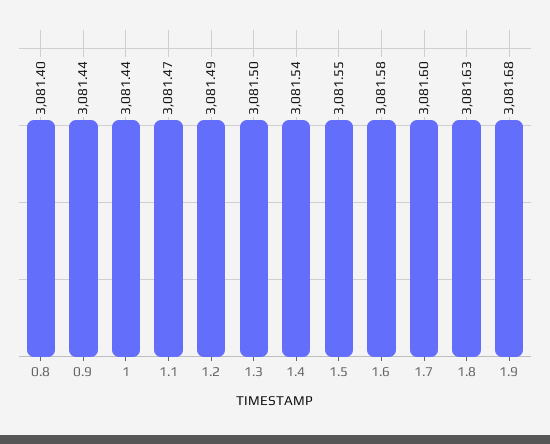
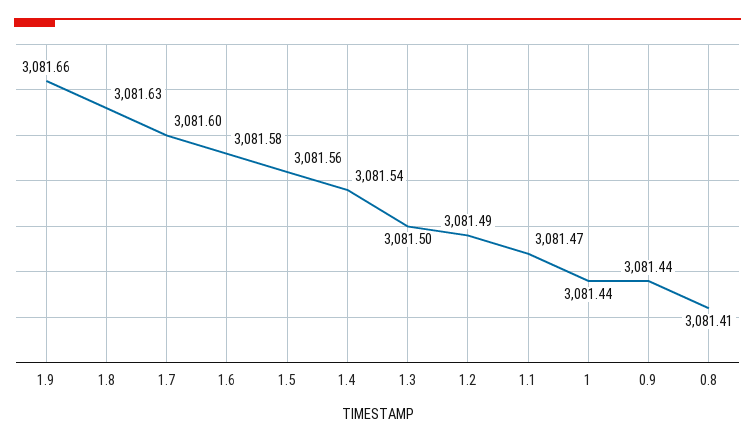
  {
-   "0.8": 3081.4,
+   "0.8": 3081.41,
    "0.9": 3081.44,
    "1": 3081.44,
    "1.1": 3081.47,
    "1.2": 3081.49,
    "1.3": 3081.5,
    "1.4": 3081.54,
-   "1.5": 3081.55,
+   "1.5": 3081.56,
    "1.6": 3081.58,
    "1.7": 3081.6,
    "1.8": 3081.63,
-   "1.9": 3081.68
+   "1.9": 3081.66
  }

